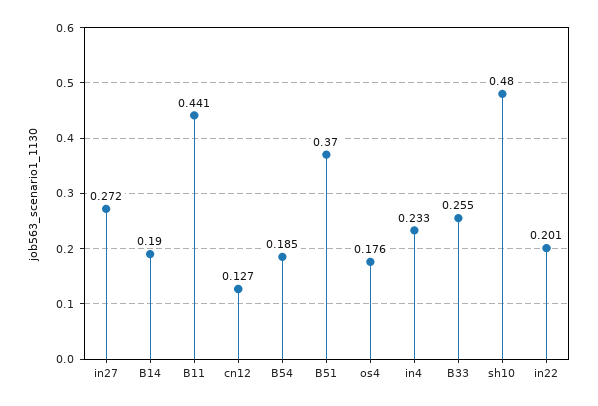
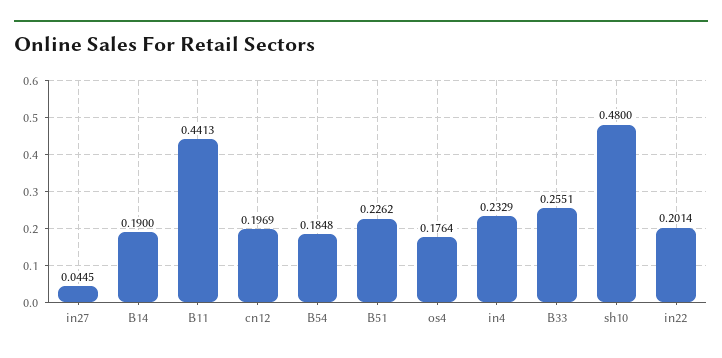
  {
-   "in27": 0.272,
+   "in27": 0.0445,
    "B14": 0.19,
    "B11": 0.4413,
-   "cn12": 0.127,
+   "cn12": 0.1969,
    "B54": 0.1848,
-   "B51": 0.37,
+   "B51": 0.2262,
    "os4": 0.1764,
    "in4": 0.2329,
    "B33": 0.2551,
    "sh10": 0.48,
    "in22": 0.2014
  }

